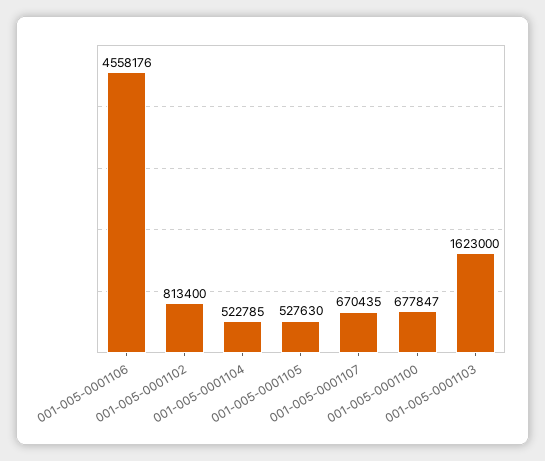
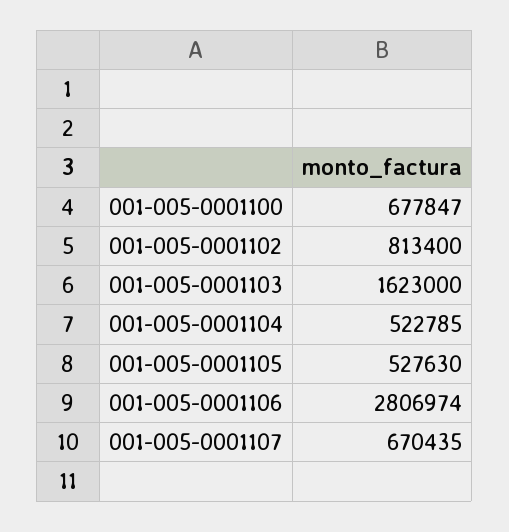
  {
-   "001-005-0001106": 4558176,
+   "001-005-0001106": 2806974,
    "001-005-0001102": 813400,
    "001-005-0001104": 522785,
    "001-005-0001105": 527630,
    "001-005-0001107": 670435,
    "001-005-0001100": 677847,
    "001-005-0001103": 1623000
  }

